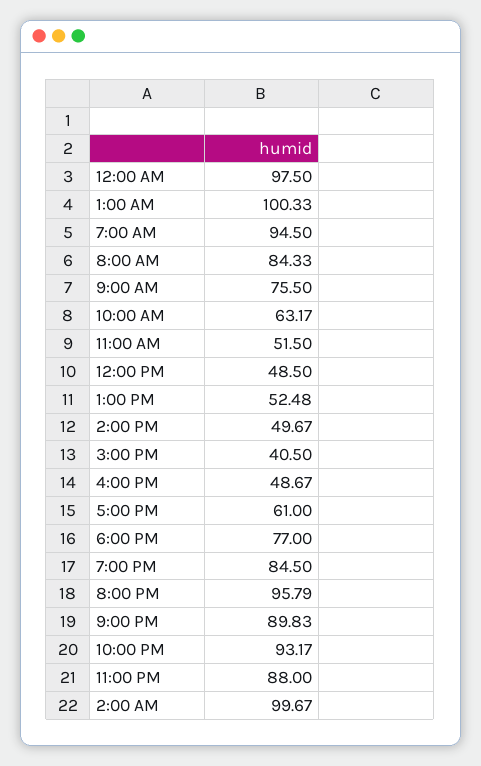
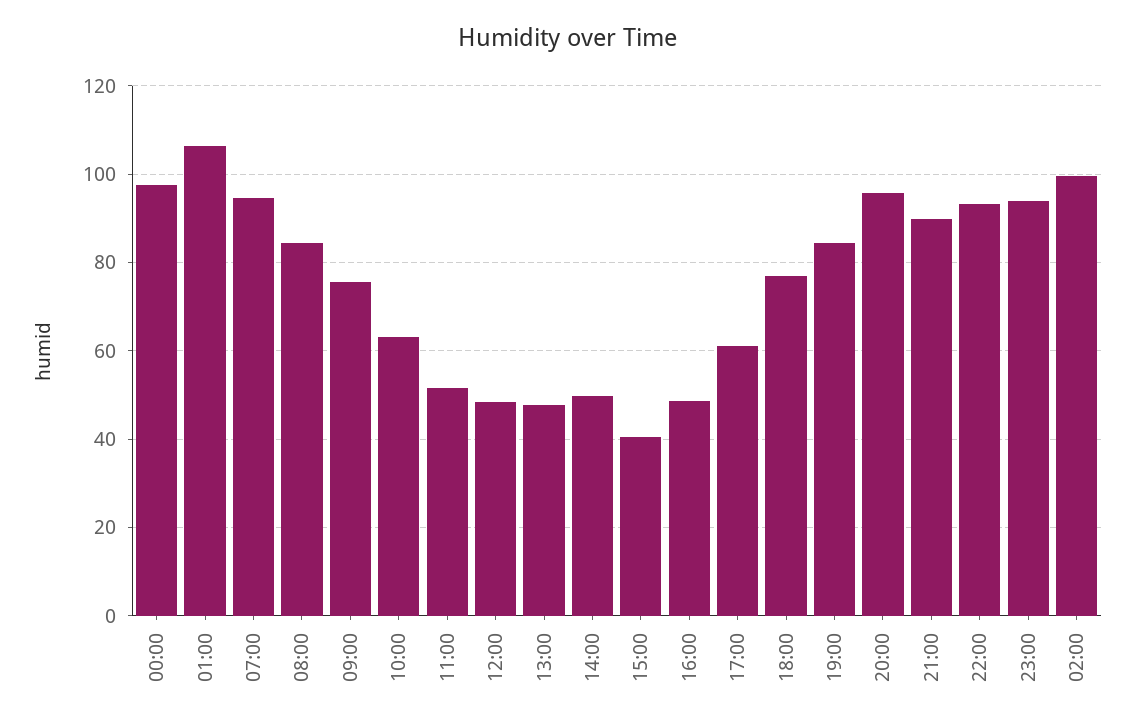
  {
    "12:00 AM": 97.5,
-   "1:00 AM": 100.33,
+   "1:00 AM": 106,
    "7:00 AM": 94.5,
    "8:00 AM": 84.33,
    "9:00 AM": 75.5,
    "10:00 AM": 63.17,
    "11:00 AM": 51.5,
    "12:00 PM": 48.5,
-   "1:00 PM": 52.48,
+   "1:00 PM": 48,
    "2:00 PM": 49.67,
    "3:00 PM": 40.5,
    "4:00 PM": 48.67,
    "5:00 PM": 61,
    "6:00 PM": 77,
    "7:00 PM": 84.5,
    "8:00 PM": 95.79,
    "9:00 PM": 89.83,
    "10:00 PM": 93.17,
-   "11:00 PM": 88,
+   "11:00 PM": 94,
    "2:00 AM": 99.67
  }

